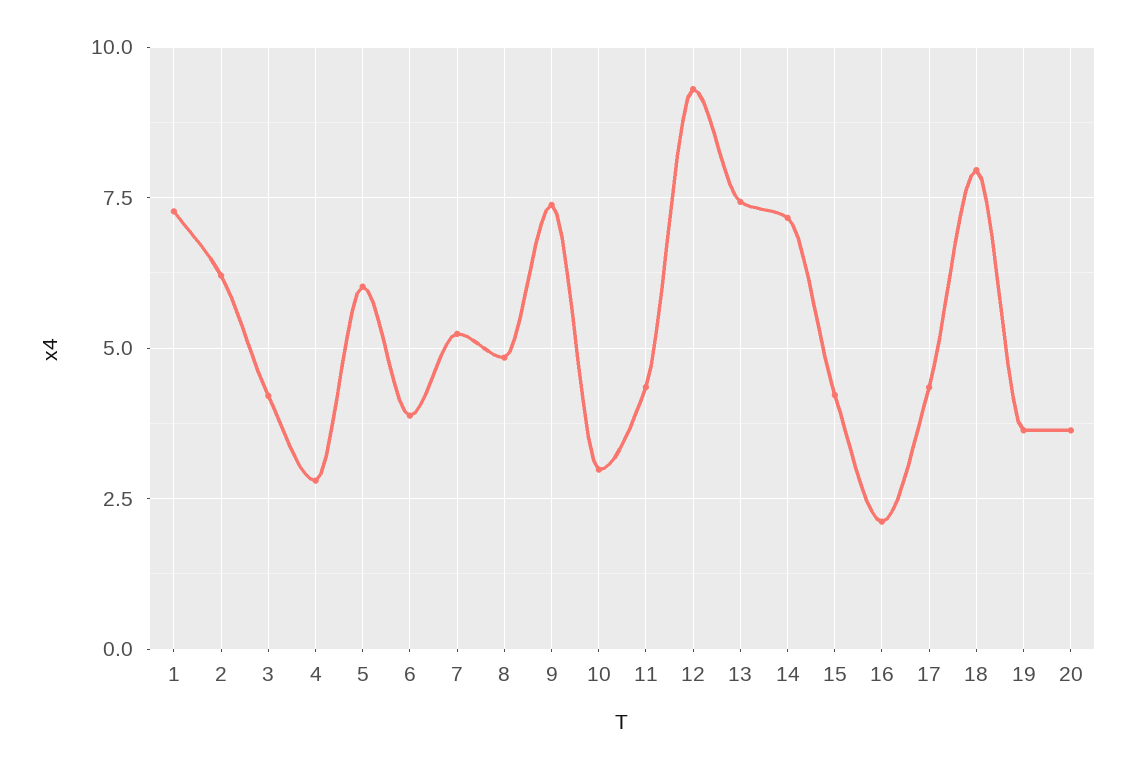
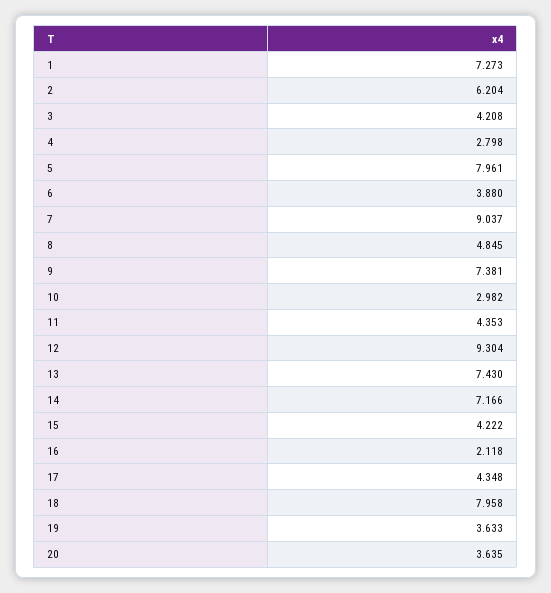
  {
    "1": 7.273,
    "2": 6.204,
    "3": 4.208,
    "4": 2.798,
-   "5": 6,
+   "5": 7.961,
    "6": 3.88,
-   "7": 5.25,
+   "7": 9.037,
    "8": 4.845,
    "9": 7.381,
    "10": 2.982,
    "11": 4.353,
    "12": 9.304,
    "13": 7.43,
    "14": 7.166,
    "15": 4.222,
    "16": 2.118,
    "17": 4.348,
    "18": 7.958,
    "19": 3.633,
    "20": 3.635
  }

